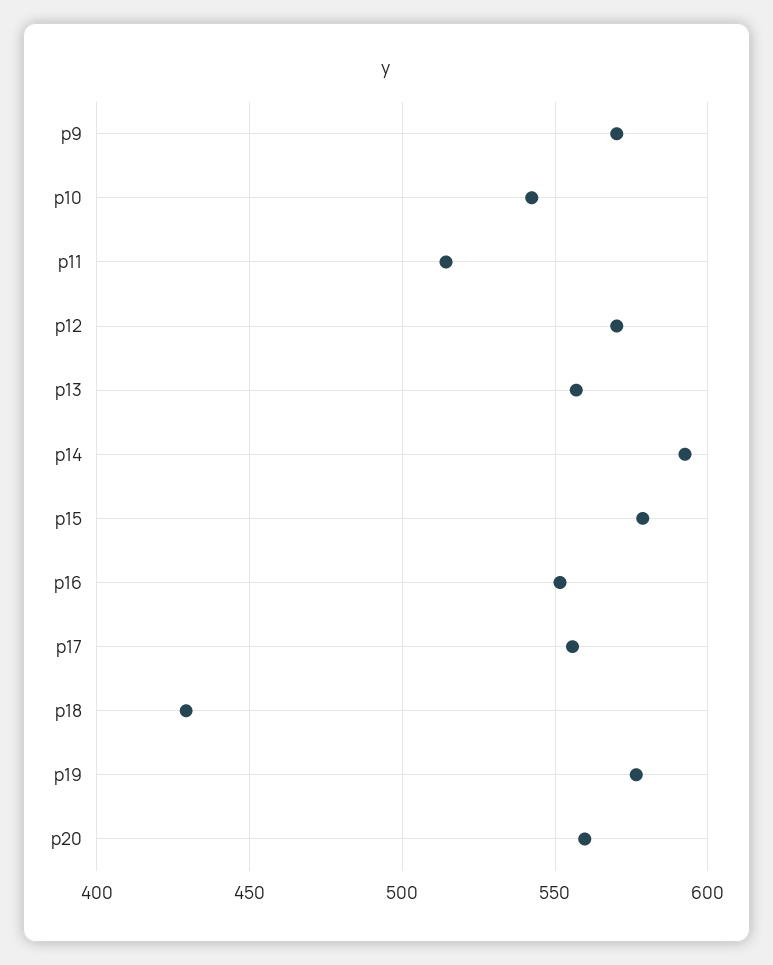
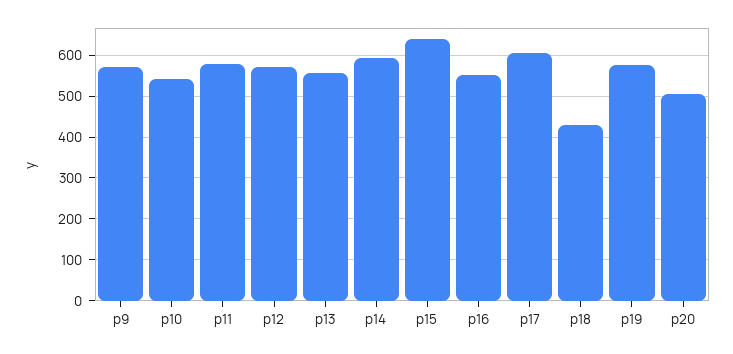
  {
    "p9": 570,
    "p10": 540,
-   "p11": 515,
+   "p11": 580,
    "p12": 570,
    "p13": 555,
    "p14": 595,
-   "p15": 580,
+   "p15": 640,
    "p16": 550,
-   "p17": 555,
+   "p17": 600,
    "p18": 430,
    "p19": 575,
-   "p20": 560
+   "p20": 500
  }

